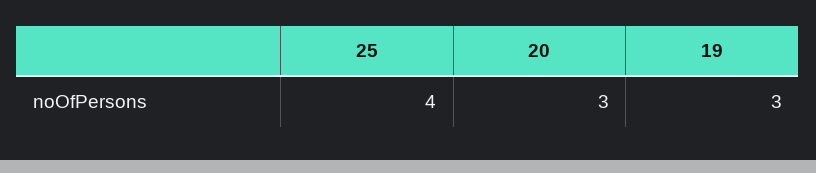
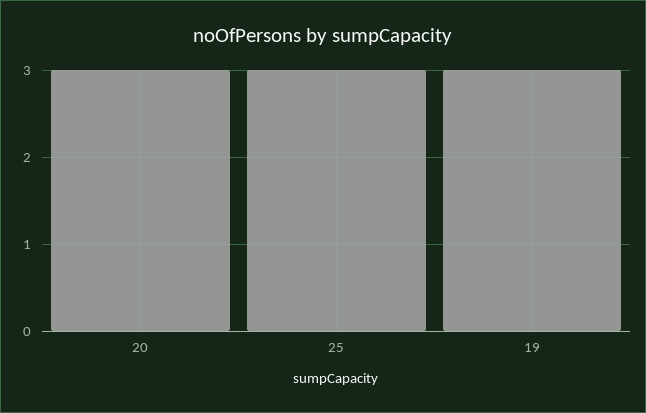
  {
-   "25": 4,
+   "25": 3,
    "20": 3,
    "19": 3
  }

